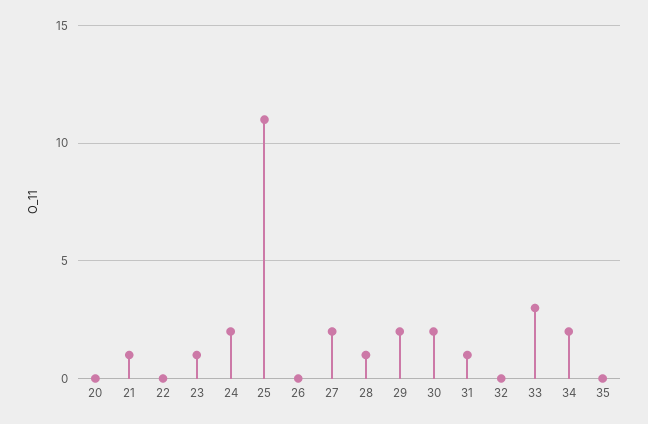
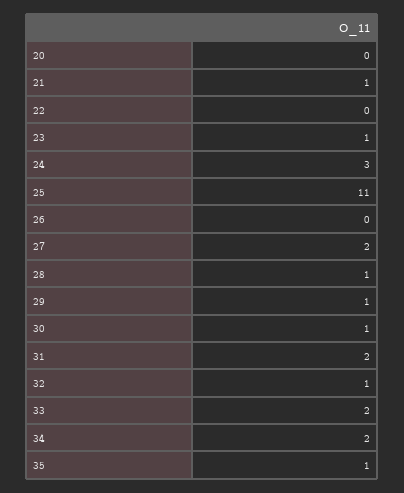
  {
    "20": 0,
    "21": 1,
    "22": 0,
    "23": 1,
-   "24": 2,
+   "24": 3,
    "25": 11,
    "26": 0,
    "27": 2,
    "28": 1,
-   "29": 2,
+   "29": 1,
-   "30": 2,
+   "30": 1,
-   "31": 1,
+   "31": 2,
-   "32": 0,
+   "32": 1,
-   "33": 3,
+   "33": 2,
    "34": 2,
-   "35": 0
+   "35": 1
  }

